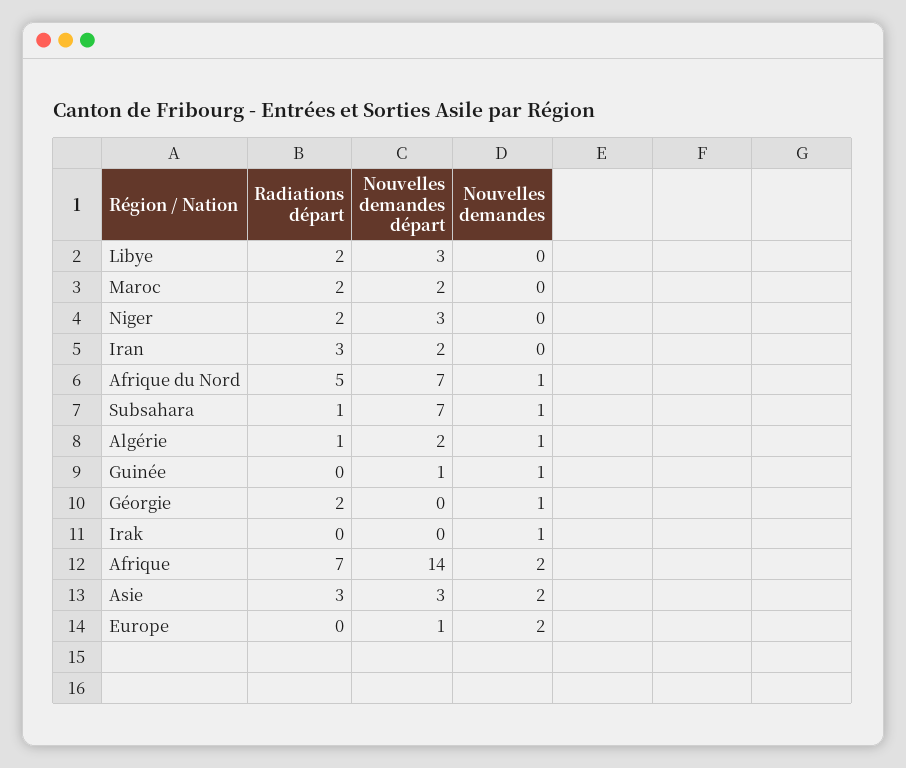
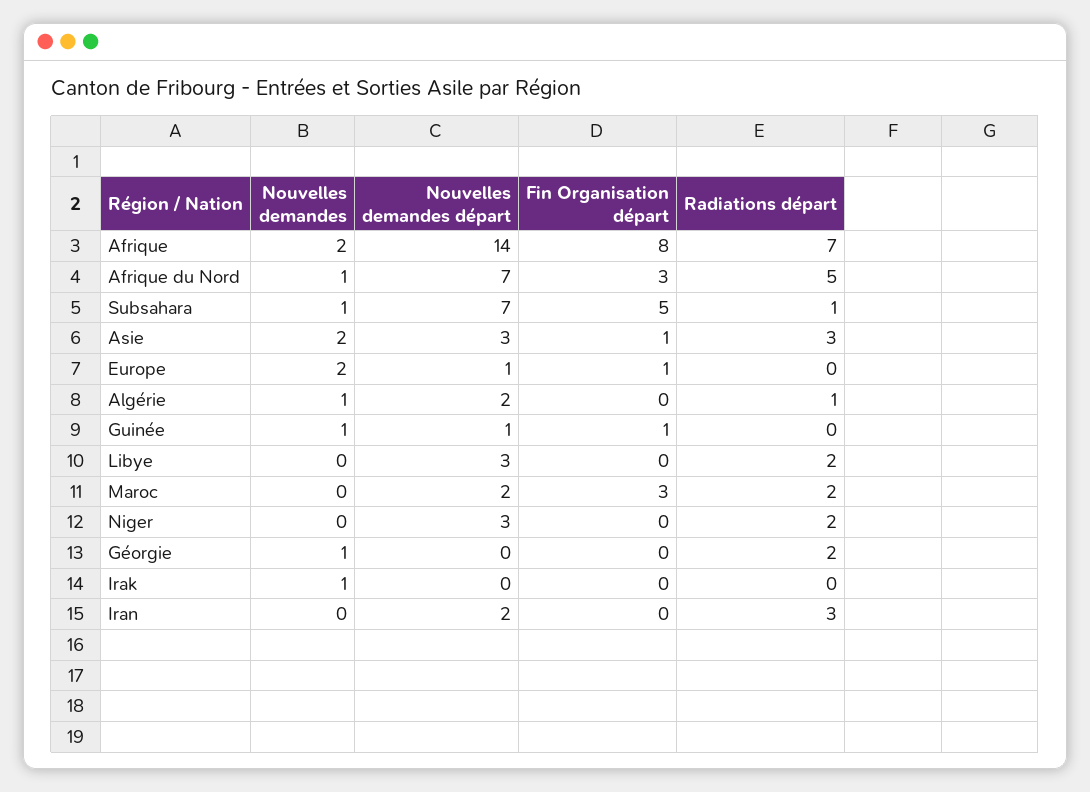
  {
    "Radiations départ": {
      "Libye": 2,
      "Maroc": 2,
      "Niger": 2,
      "Iran": 3,
      "Afrique du Nord": 5,
      "Subsahara": 1,
      "Algérie": 1,
      "Guinée": 0,
      "Géorgie": 2,
      "Irak": 0,
      "Afrique": 7,
      "Asie": 3,
      "Europe": 0
    },
    "Nouvelles demandes départ": {
      "Libye": 3,
      "Maroc": 2,
      "Niger": 3,
      "Iran": 2,
      "Afrique du Nord": 7,
      "Subsahara": 7,
      "Algérie": 2,
      "Guinée": 1,
      "Géorgie": 0,
      "Irak": 0,
      "Afrique": 14,
      "Asie": 3,
      "Europe": 1
    },
    "Nouvelles demandes": {
      "Libye": 0,
      "Maroc": 0,
      "Niger": 0,
      "Iran": 0,
      "Afrique du Nord": 1,
      "Subsahara": 1,
      "Algérie": 1,
      "Guinée": 1,
      "Géorgie": 1,
      "Irak": 1,
      "Afrique": 2,
      "Asie": 2,
      "Europe": 2
-   }
+   },
+   "Fin Organisation départ": {
+     "Afrique": 8,
+     "Afrique du Nord": 3,
+     "Subsahara": 5,
+     "Asie": 1,
+     "Europe": 1,
+     "Algérie": 0,
+     "Guinée": 1,
+     "Libye": 0,
+     "Maroc": 3,
+     "Niger": 0,
+     "Géorgie": 0,
+     "Irak": 0,
+     "Iran": 0
+   }
  }

